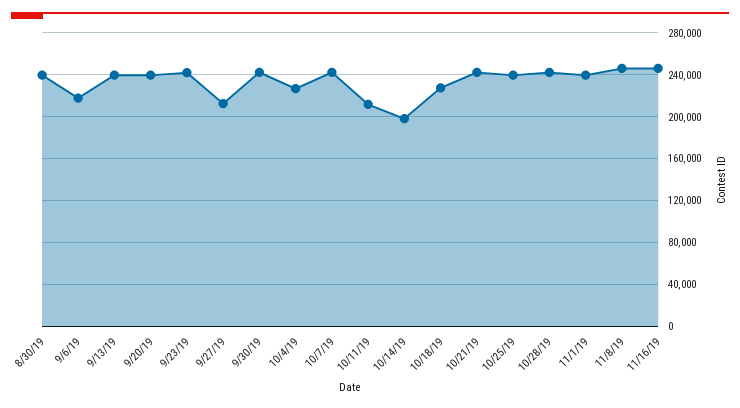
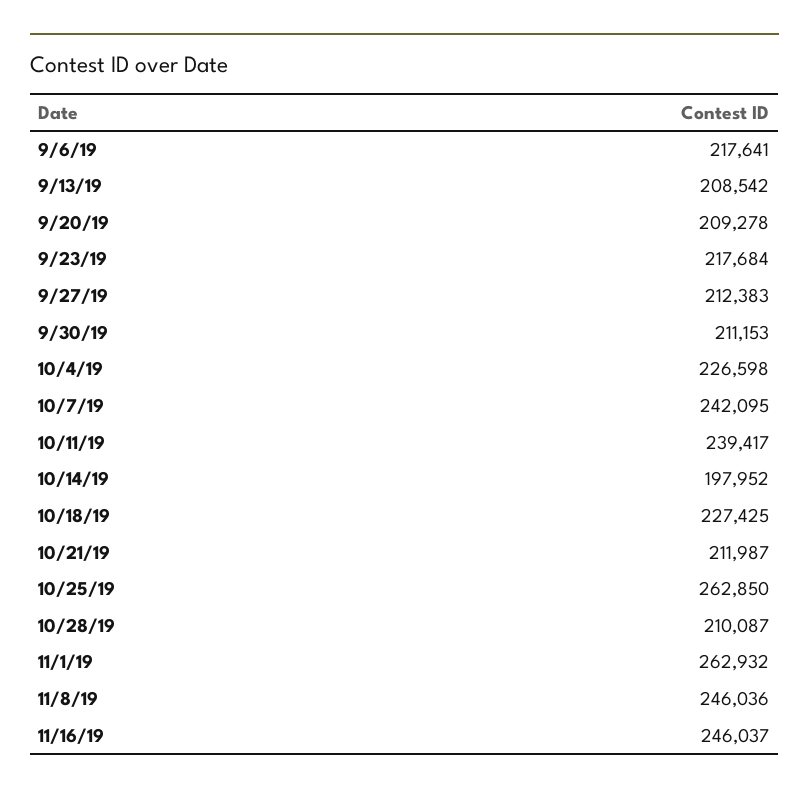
  {
-   "8/30/19": 240000,
    "9/6/19": 217641,
-   "9/13/19": 240000,
+   "9/13/19": 208542,
-   "9/20/19": 240000,
+   "9/20/19": 209278,
-   "9/23/19": 240000,
+   "9/23/19": 217684,
    "9/27/19": 212383,
-   "9/30/19": 240000,
+   "9/30/19": 211153,
    "10/4/19": 226598,
    "10/7/19": 242095,
-   "10/11/19": 210000,
+   "10/11/19": 239417,
    "10/14/19": 197952,
    "10/18/19": 227425,
-   "10/21/19": 240000,
+   "10/21/19": 211987,
-   "10/25/19": 240000,
+   "10/25/19": 262850,
-   "10/28/19": 240000,
+   "10/28/19": 210087,
-   "11/1/19": 240000,
+   "11/1/19": 262932,
    "11/8/19": 246036,
    "11/16/19": 246037
  }

